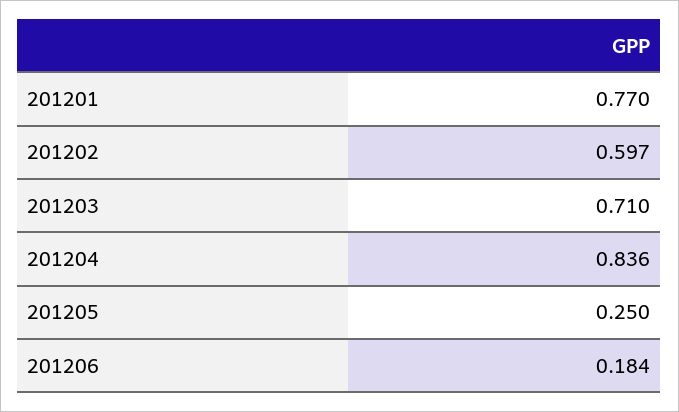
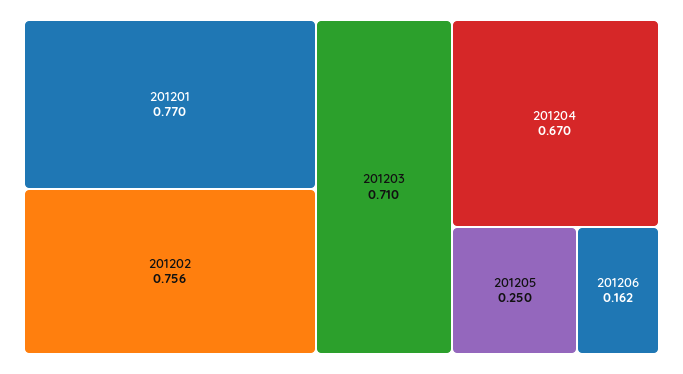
  {
    "201201": 0.77,
-   "201202": 0.597,
+   "201202": 0.756,
    "201203": 0.71,
-   "201204": 0.836,
+   "201204": 0.67,
    "201205": 0.25,
-   "201206": 0.184
+   "201206": 0.162
  }

